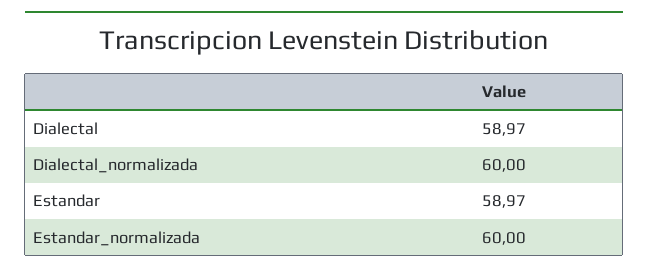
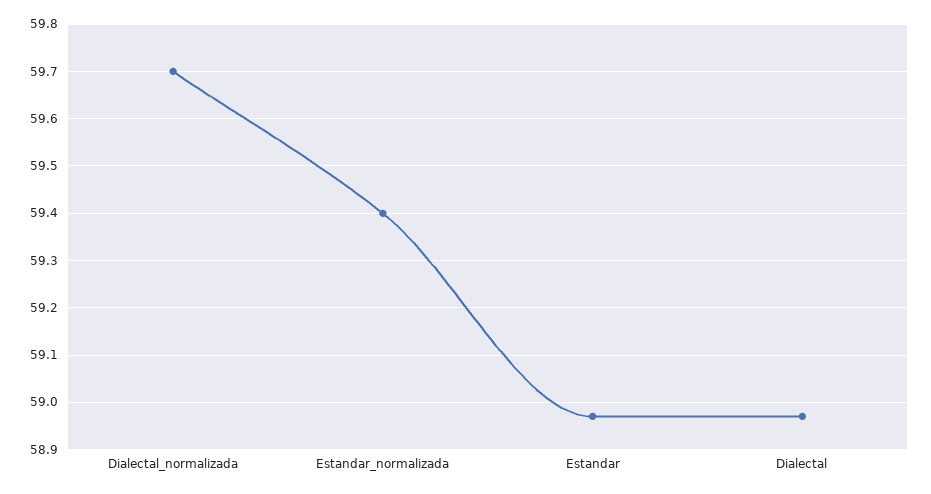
  {
    "Dialectal": 58.97,
-   "Dialectal_normalizada": 60,
+   "Dialectal_normalizada": 59.7,
    "Estandar": 58.97,
-   "Estandar_normalizada": 60
+   "Estandar_normalizada": 59.4
  }

